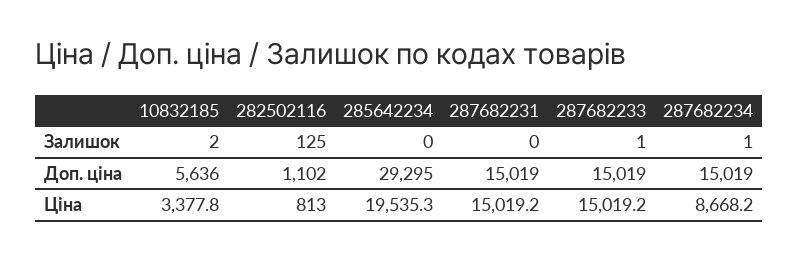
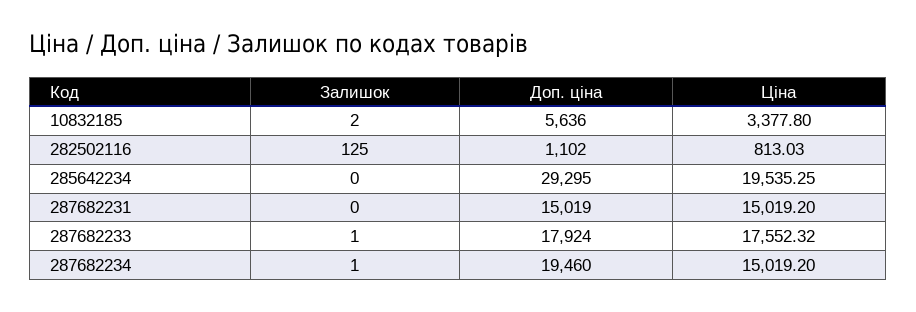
  {
    "10832185": {
      "Залишок": 2,
      "Доп. ціна": 5636,
      "Ціна": 3377.8
    },
    "282502116": {
      "Залишок": 125,
      "Доп. ціна": 1102,
      "Ціна": 813.03
    },
    "285642234": {
      "Залишок": 0,
      "Доп. ціна": 29295,
      "Ціна": 19535.25
    },
    "287682231": {
      "Залишок": 0,
      "Доп. ціна": 15019,
      "Ціна": 15019.2
    },
    "287682233": {
      "Залишок": 1,
-     "Доп. ціна": 15019,
+     "Доп. ціна": 17924,
-     "Ціна": 15019.2
+     "Ціна": 17552.32
    },
    "287682234": {
      "Залишок": 1,
-     "Доп. ціна": 15019,
+     "Доп. ціна": 19460,
-     "Ціна": 8668.2
+     "Ціна": 15019.2
    }
  }

